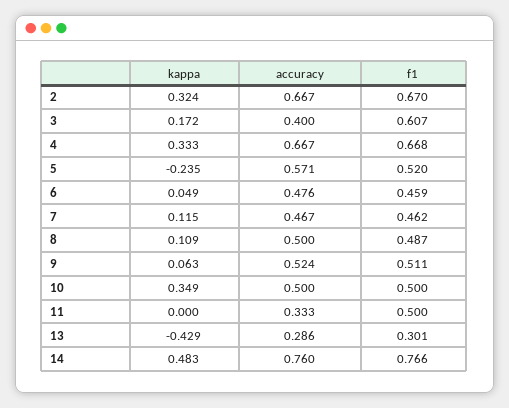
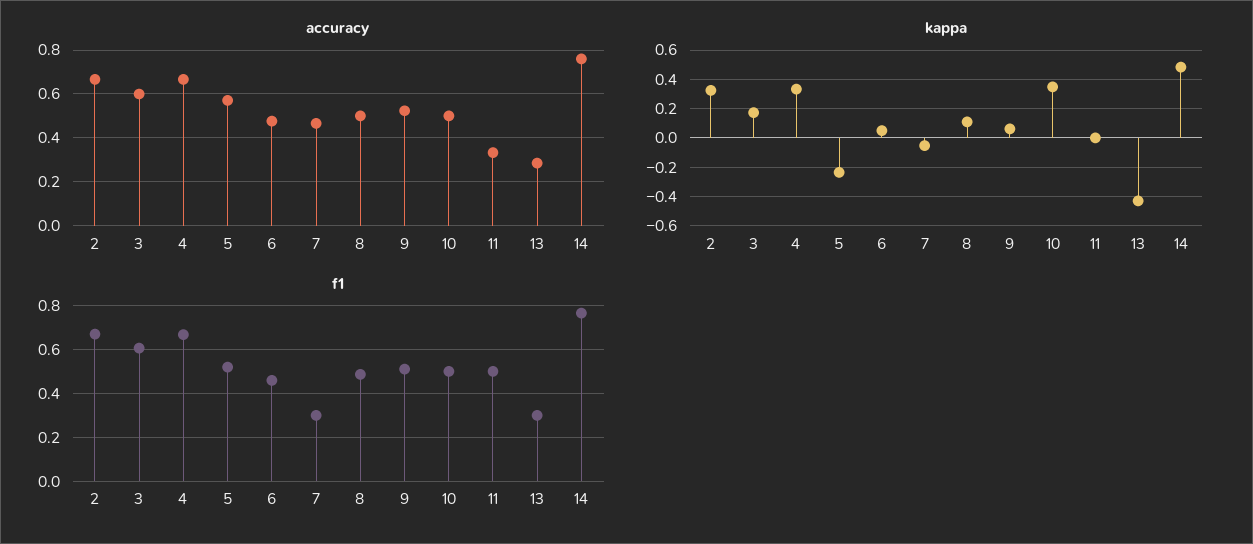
  {
    "kappa": {
      "2": 0.324,
      "3": 0.172,
      "4": 0.333,
      "5": -0.235,
      "6": 0.049,
-     "7": 0.115,
+     "7": -0.05,
      "8": 0.109,
      "9": 0.063,
      "10": 0.349,
      "11": 0,
      "13": -0.429,
      "14": 0.483
    },
    "accuracy": {
      "2": 0.667,
-     "3": 0.4,
+     "3": 0.6,
      "4": 0.667,
      "5": 0.571,
      "6": 0.476,
      "7": 0.467,
      "8": 0.5,
      "9": 0.524,
      "10": 0.5,
      "11": 0.333,
      "13": 0.286,
      "14": 0.76
    },
    "f1": {
      "2": 0.67,
      "3": 0.607,
      "4": 0.668,
      "5": 0.52,
      "6": 0.459,
-     "7": 0.462,
+     "7": 0.3,
      "8": 0.487,
      "9": 0.511,
      "10": 0.5,
      "11": 0.5,
      "13": 0.301,
      "14": 0.766
    }
  }

